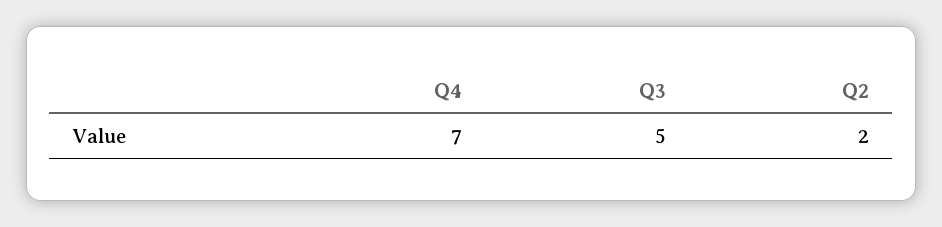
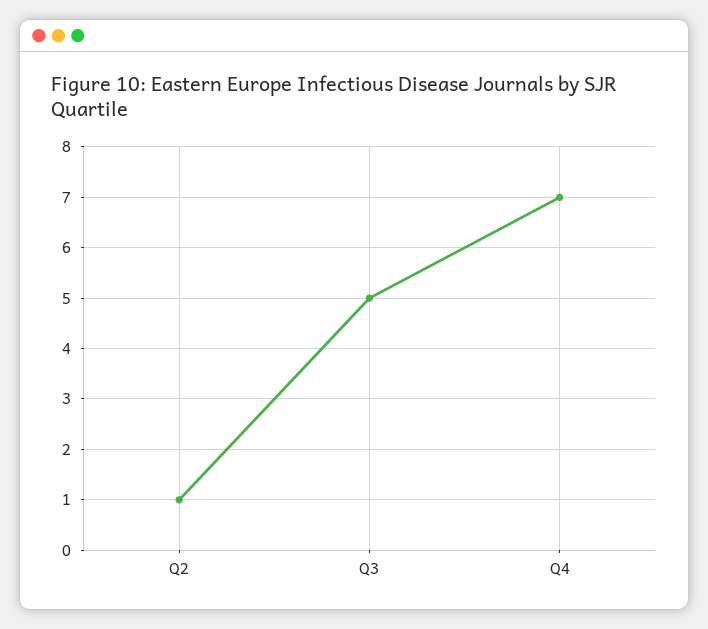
  {
    "Q4": 7,
    "Q3": 5,
-   "Q2": 2
+   "Q2": 1
  }

